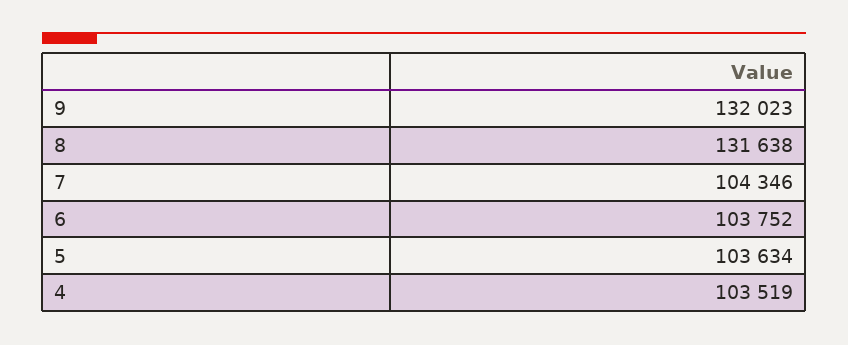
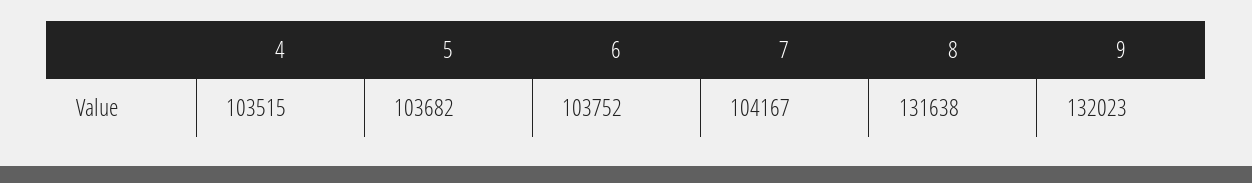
  {
    "9": 132023,
    "8": 131638,
-   "7": 104346,
+   "7": 104167,
    "6": 103752,
-   "5": 103634,
+   "5": 103682,
-   "4": 103519
+   "4": 103515
  }

